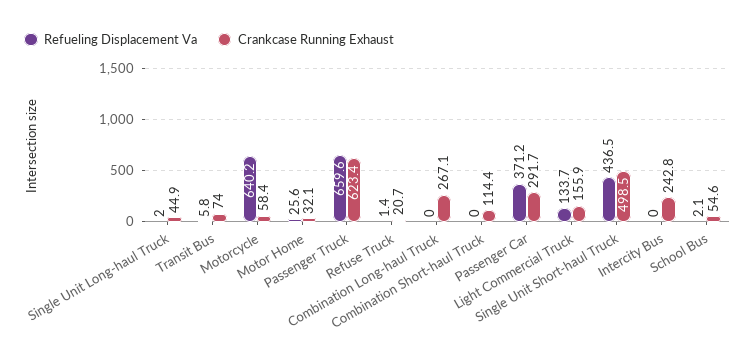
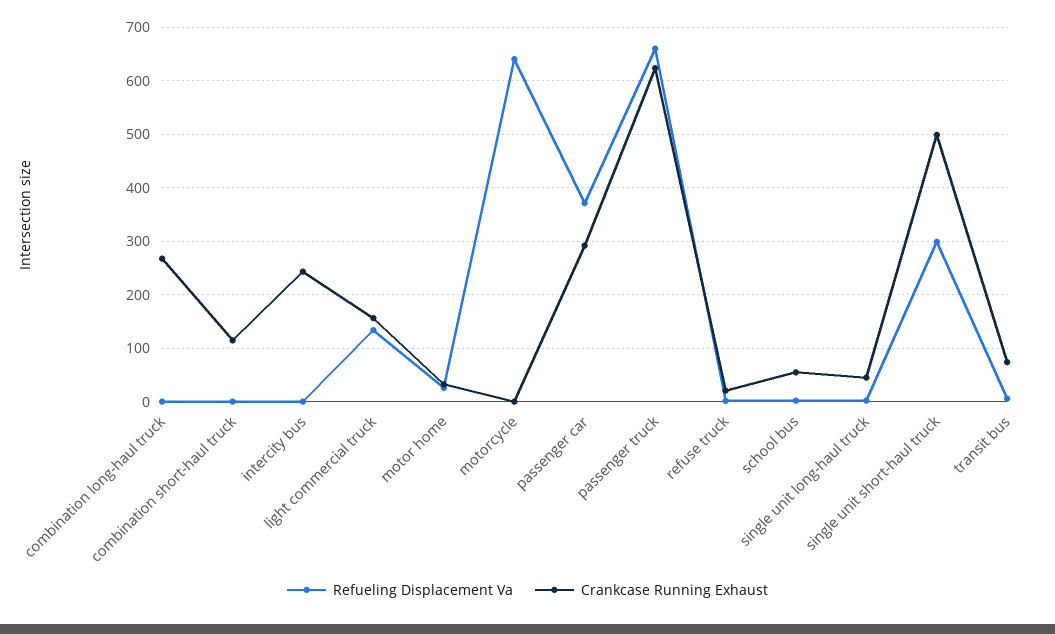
  {
    "Refueling Displacement Va": {
      "Single Unit Long-haul Truck": 2,
      "Transit Bus": 5.8,
      "Motorcycle": 640.2,
      "Motor Home": 25.6,
      "Passenger Truck": 659.6,
      "Refuse Truck": 1.4,
      "Combination Long-haul Truck": 0,
      "Combination Short-haul Truck": 0,
      "Passenger Car": 371.2,
      "Light Commercial Truck": 133.7,
-     "Single Unit Short-haul Truck": 436.5,
+     "Single Unit Short-haul Truck": 300,
      "Intercity Bus": 0,
      "School Bus": 2.1
    },
    "Crankcase Running Exhaust": {
      "Single Unit Long-haul Truck": 44.9,
      "Transit Bus": 74,
-     "Motorcycle": 58.4,
+     "Motorcycle": 0,
      "Motor Home": 32.1,
      "Passenger Truck": 623.4,
      "Refuse Truck": 20.7,
      "Combination Long-haul Truck": 267.1,
      "Combination Short-haul Truck": 114.4,
      "Passenger Car": 291.7,
      "Light Commercial Truck": 155.9,
      "Single Unit Short-haul Truck": 498.5,
      "Intercity Bus": 242.8,
      "School Bus": 54.6
    }
  }

